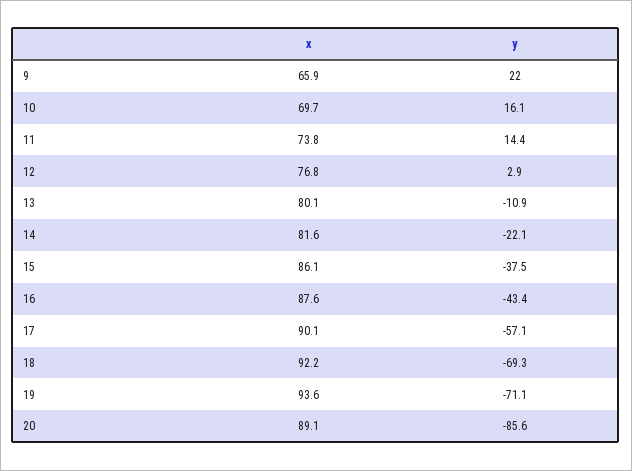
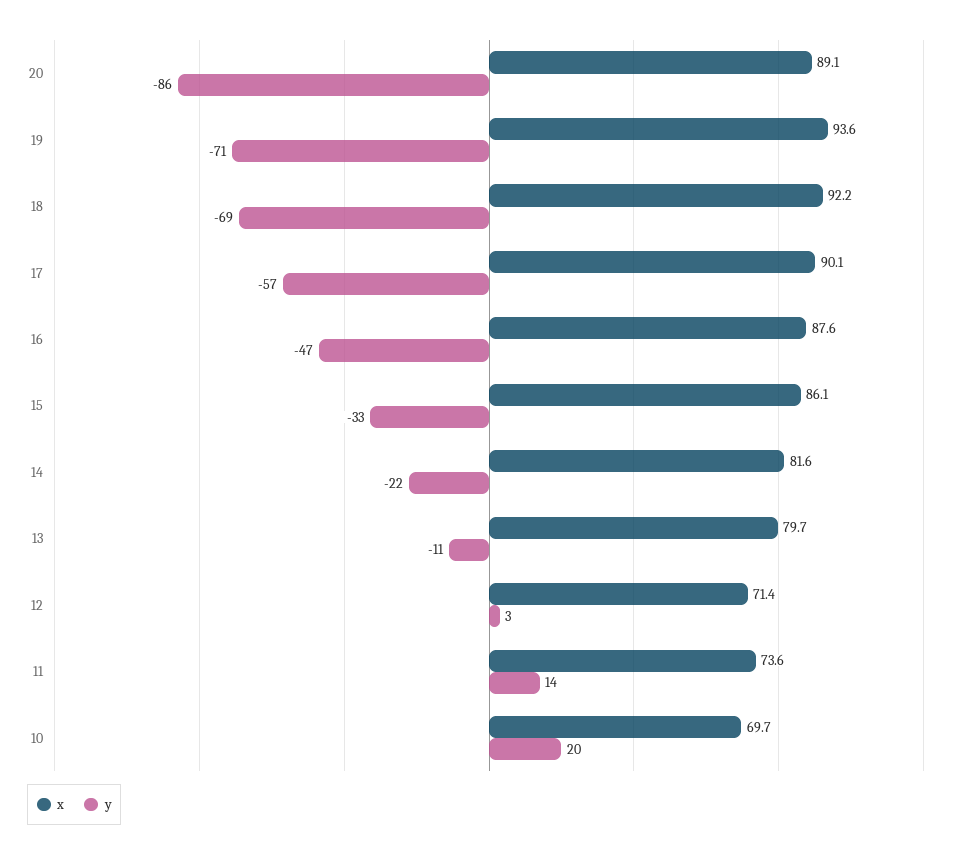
  {
    "x": {
-     "9": 65.9,
      "10": 69.7,
-     "11": 73.8,
+     "11": 73.6,
-     "12": 76.8,
+     "12": 71.4,
-     "13": 80.1,
+     "13": 79.7,
      "14": 81.6,
      "15": 86.1,
      "16": 87.6,
      "17": 90.1,
      "18": 92.2,
      "19": 93.6,
      "20": 89.1
    },
    "y": {
-     "9": 22,
-     "10": 16.1,
+     "10": 20,
      "11": 14.4,
      "12": 2.9,
      "13": -10.9,
      "14": -22.1,
-     "15": -37.5,
+     "15": -33,
-     "16": -43.4,
+     "16": -47,
      "17": -57.1,
      "18": -69.3,
      "19": -71.1,
      "20": -85.6
    }
  }

